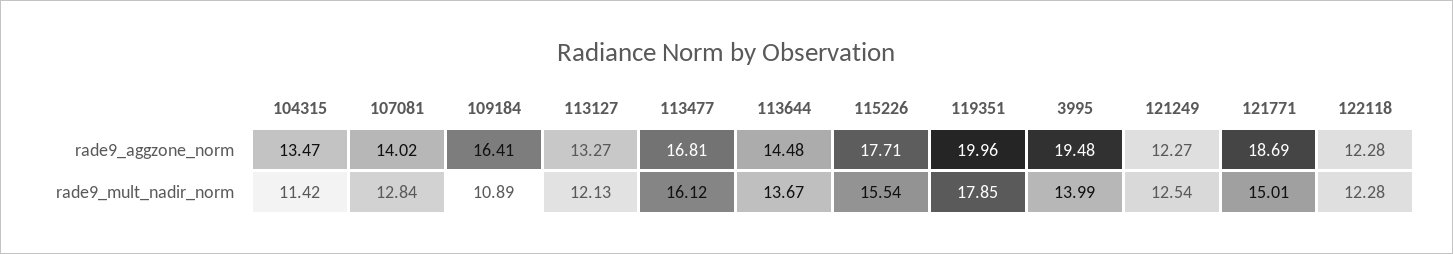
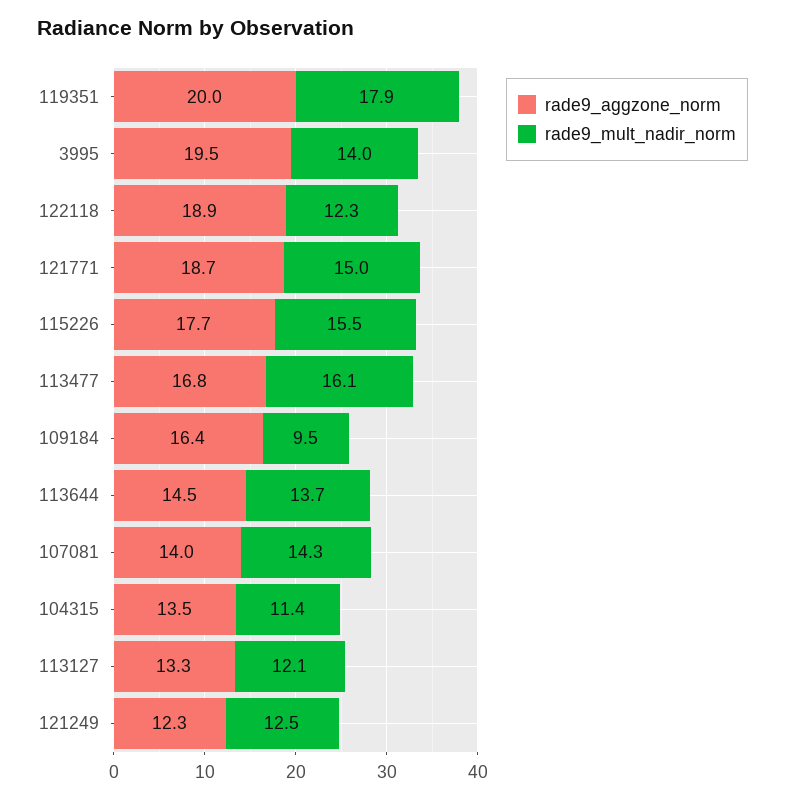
  {
    "rade9_aggzone_norm": {
      "104315": 13.47,
      "107081": 14.02,
      "109184": 16.41,
      "113127": 13.27,
      "113477": 16.81,
      "113644": 14.48,
      "115226": 17.71,
      "119351": 19.96,
      "3995": 19.48,
      "121249": 12.27,
      "121771": 18.69,
-     "122118": 12.28
+     "122118": 18.9
    },
    "rade9_mult_nadir_norm": {
      "104315": 11.42,
-     "107081": 12.84,
+     "107081": 14.3,
-     "109184": 10.89,
+     "109184": 9.5,
      "113127": 12.13,
      "113477": 16.12,
      "113644": 13.67,
      "115226": 15.54,
      "119351": 17.85,
      "3995": 13.99,
      "121249": 12.54,
      "121771": 15.01,
      "122118": 12.28
    }
  }

